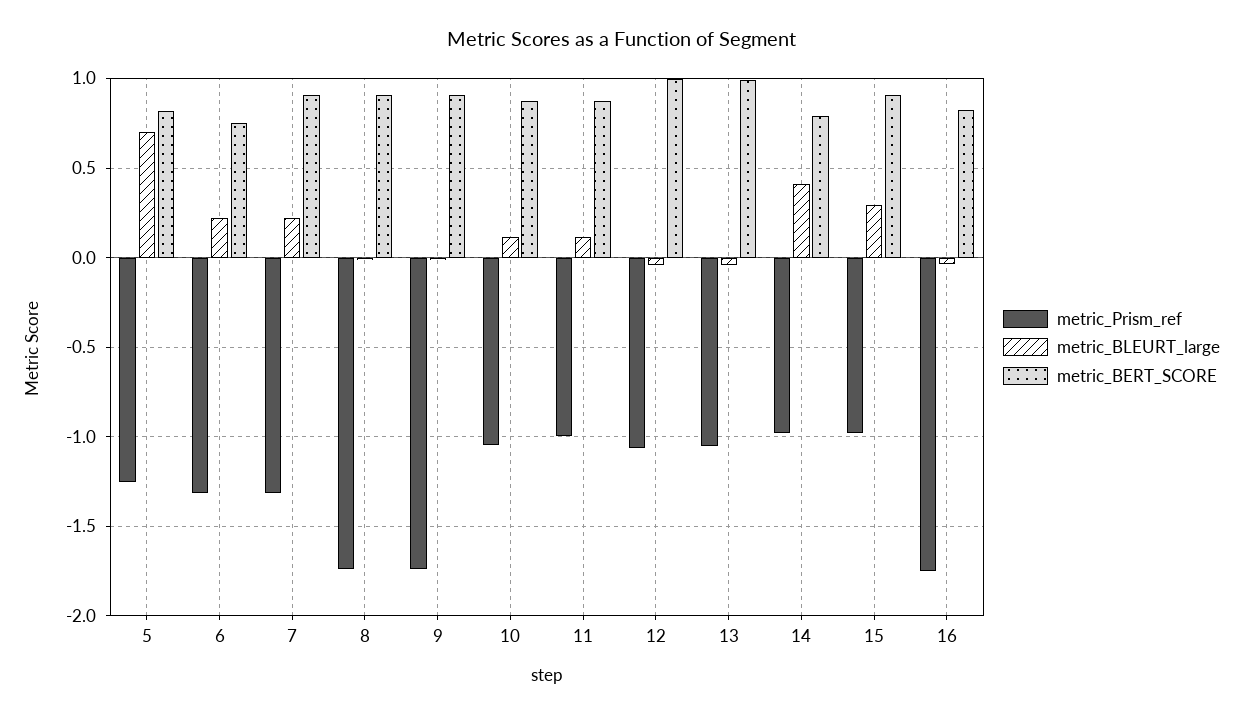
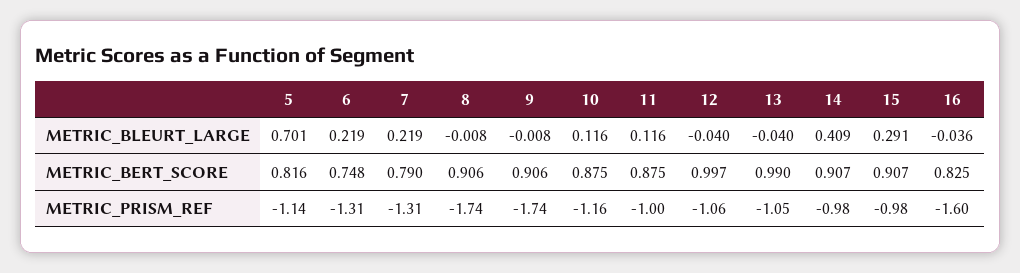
  {
    "metric_Prism_ref": {
-     "5": -1.25,
+     "5": -1.14,
      "6": -1.31,
      "7": -1.31,
      "8": -1.74,
      "9": -1.74,
-     "10": -1.05,
+     "10": -1.16,
      "11": -1,
      "12": -1.06,
      "13": -1.05,
      "14": -0.98,
      "15": -0.98,
-     "16": -1.75
+     "16": -1.6
    },
    "metric_BLEURT_large": {
      "5": 0.701,
      "6": 0.219,
      "7": 0.219,
      "8": -0.008,
      "9": -0.008,
      "10": 0.116,
      "11": 0.116,
      "12": -0.04,
      "13": -0.04,
      "14": 0.409,
      "15": 0.291,
      "16": -0.036
    },
    "metric_BERT_SCORE": {
      "5": 0.816,
      "6": 0.748,
-     "7": 0.9,
+     "7": 0.79,
      "8": 0.906,
      "9": 0.906,
      "10": 0.875,
      "11": 0.875,
      "12": 0.997,
      "13": 0.99,
-     "14": 0.8,
+     "14": 0.907,
      "15": 0.907,
      "16": 0.825
    }
  }

